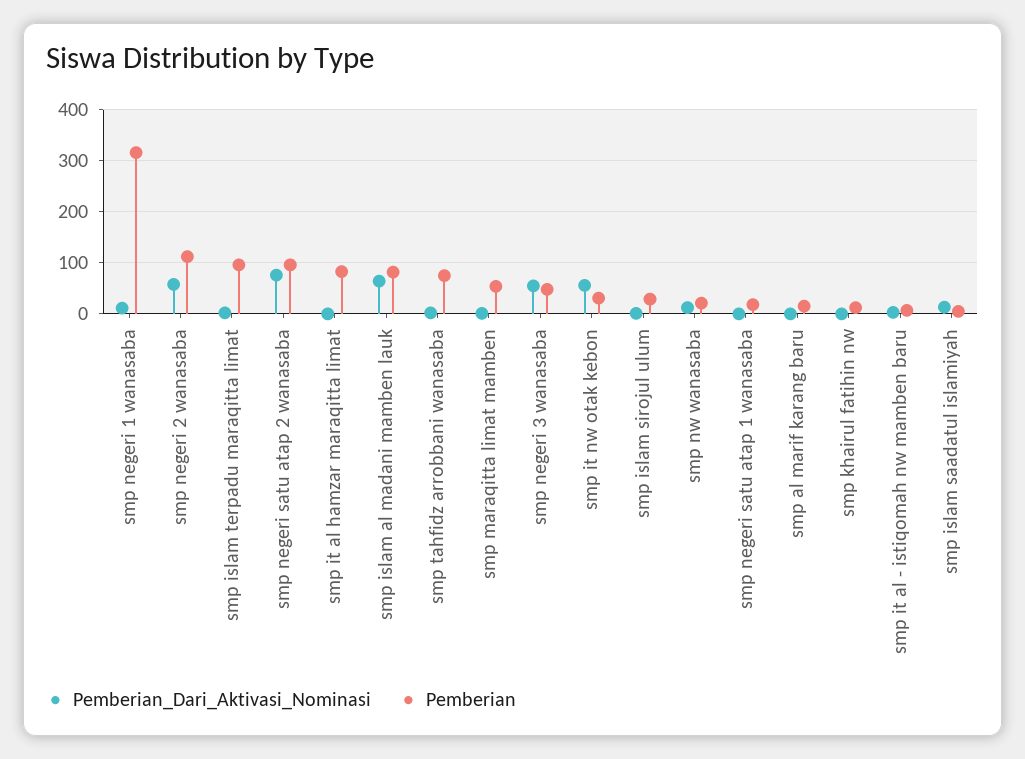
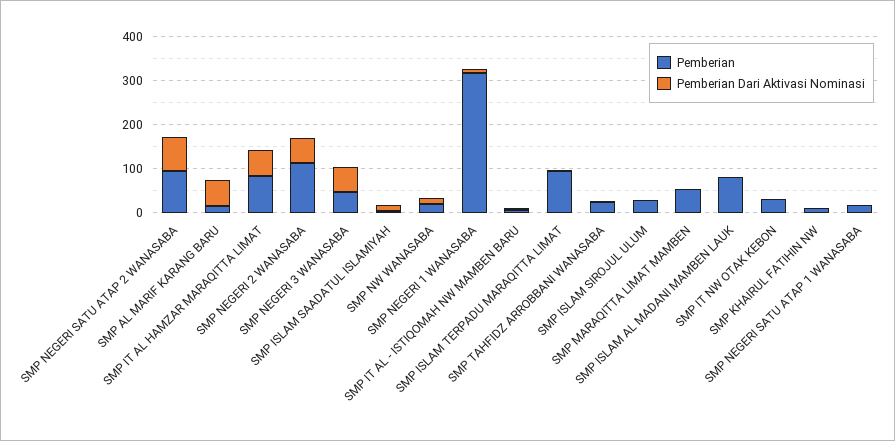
  {
    "Pemberian_Dari_Aktivasi_Nominasi": {
      "smp negeri 1 wanasaba": 20,
      "smp negeri 2 wanasaba": 60,
      "smp islam terpadu maraqitta limat": 0,
      "smp negeri satu atap 2 wanasaba": 80,
-     "smp it al hamzar maraqitta limat": 0,
+     "smp it al hamzar maraqitta limat": 60,
-     "smp islam al madani mamben lauk": 60,
+     "smp islam al madani mamben lauk": 0,
      "smp tahfidz arrobbani wanasaba": 0,
      "smp maraqitta limat mamben": 0,
      "smp negeri 3 wanasaba": 60,
-     "smp it nw otak kebon": 60,
+     "smp it nw otak kebon": 0,
      "smp islam sirojul ulum": 0,
      "smp nw wanasaba": 20,
      "smp negeri satu atap 1 wanasaba": 0,
-     "smp al marif karang baru": 0,
+     "smp al marif karang baru": 60,
      "smp khairul fatihin nw": 0,
      "smp it al - istiqomah nw mamben baru": 0,
      "smp islam saadatul islamiyah": 20
    },
    "Pemberian": {
      "smp negeri 1 wanasaba": 320,
      "smp negeri 2 wanasaba": 120,
      "smp islam terpadu maraqitta limat": 100,
      "smp negeri satu atap 2 wanasaba": 100,
      "smp it al hamzar maraqitta limat": 80,
      "smp islam al madani mamben lauk": 80,
-     "smp tahfidz arrobbani wanasaba": 80,
+     "smp tahfidz arrobbani wanasaba": 20,
      "smp maraqitta limat mamben": 60,
      "smp negeri 3 wanasaba": 40,
      "smp it nw otak kebon": 40,
      "smp islam sirojul ulum": 20,
      "smp nw wanasaba": 20,
      "smp negeri satu atap 1 wanasaba": 20,
      "smp al marif karang baru": 20,
      "smp khairul fatihin nw": 20,
      "smp it al - istiqomah nw mamben baru": 0,
      "smp islam saadatul islamiyah": 0
    }
  }

